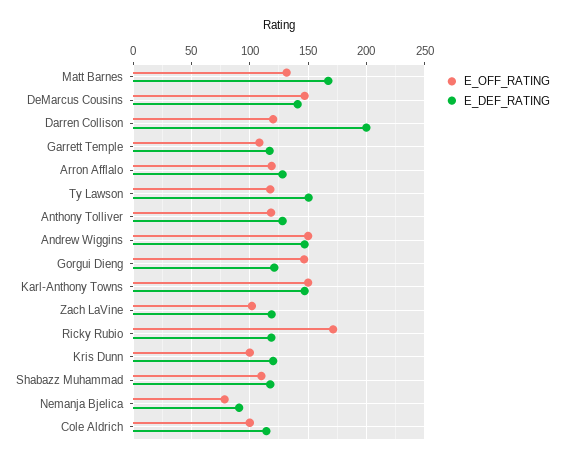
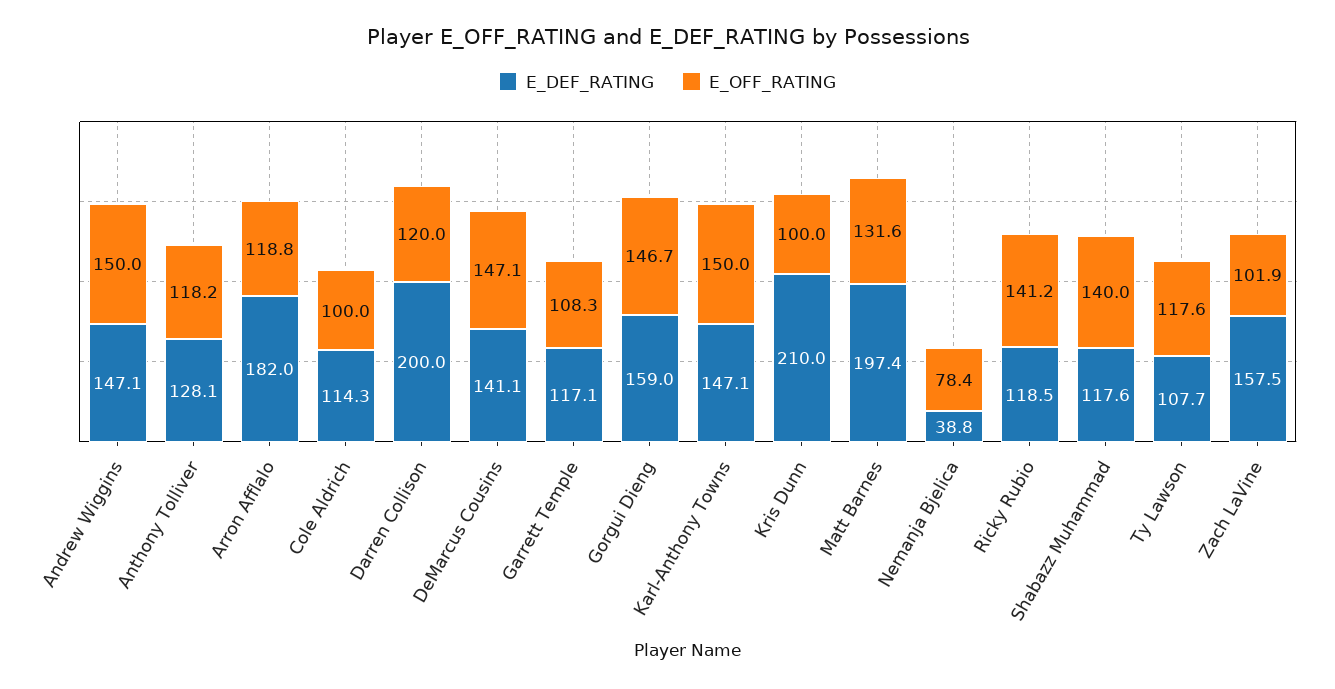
  {
    "E_OFF_RATING": {
      "Matt Barnes": 131.6,
      "DeMarcus Cousins": 147.1,
      "Darren Collison": 120,
      "Garrett Temple": 108.3,
      "Arron Afflalo": 118.8,
      "Ty Lawson": 117.6,
      "Anthony Tolliver": 118.2,
      "Andrew Wiggins": 150,
      "Gorgui Dieng": 146.7,
      "Karl-Anthony Towns": 150,
      "Zach LaVine": 101.9,
-     "Ricky Rubio": 170,
+     "Ricky Rubio": 141.2,
      "Kris Dunn": 100,
-     "Shabazz Muhammad": 110,
+     "Shabazz Muhammad": 140,
      "Nemanja Bjelica": 78.4,
      "Cole Aldrich": 100
    },
    "E_DEF_RATING": {
-     "Matt Barnes": 170,
+     "Matt Barnes": 197.4,
      "DeMarcus Cousins": 141.1,
      "Darren Collison": 200,
      "Garrett Temple": 117.1,
-     "Arron Afflalo": 130,
+     "Arron Afflalo": 182,
-     "Ty Lawson": 150,
+     "Ty Lawson": 107.7,
      "Anthony Tolliver": 128.1,
      "Andrew Wiggins": 147.1,
-     "Gorgui Dieng": 120,
+     "Gorgui Dieng": 159,
      "Karl-Anthony Towns": 147.1,
-     "Zach LaVine": 120,
+     "Zach LaVine": 157.5,
      "Ricky Rubio": 118.5,
-     "Kris Dunn": 120,
+     "Kris Dunn": 210,
      "Shabazz Muhammad": 117.6,
-     "Nemanja Bjelica": 90,
+     "Nemanja Bjelica": 38.8,
      "Cole Aldrich": 114.3
    }
  }

